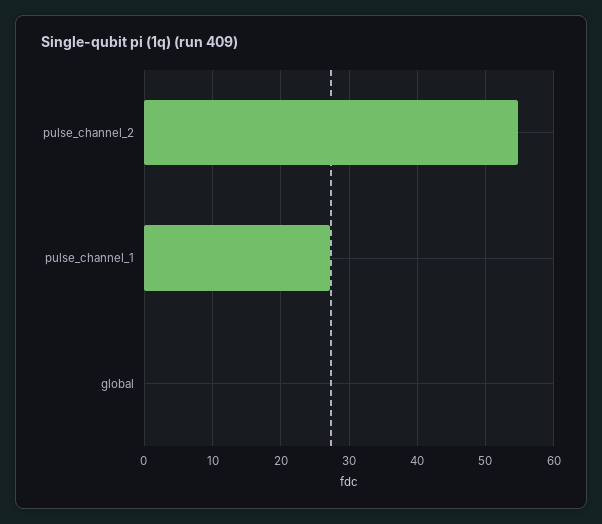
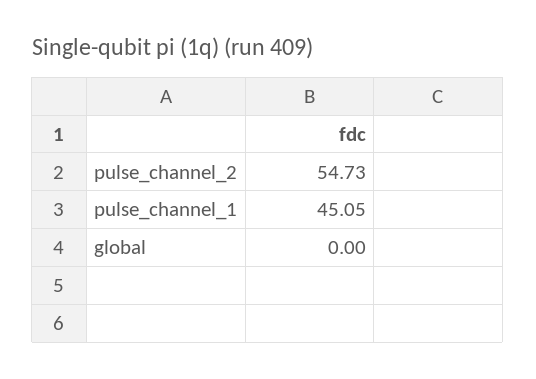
  {
    "pulse_channel_2": 54.73,
-   "pulse_channel_1": 27,
+   "pulse_channel_1": 45.05,
    "global": 0
  }

